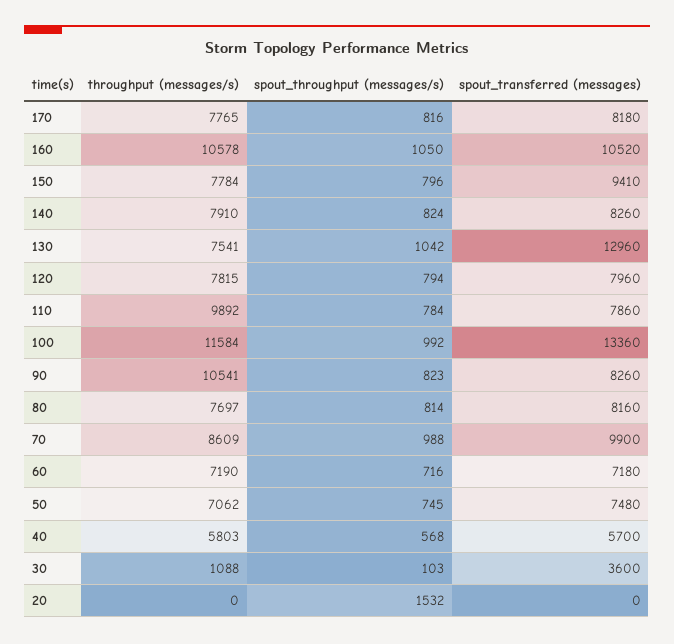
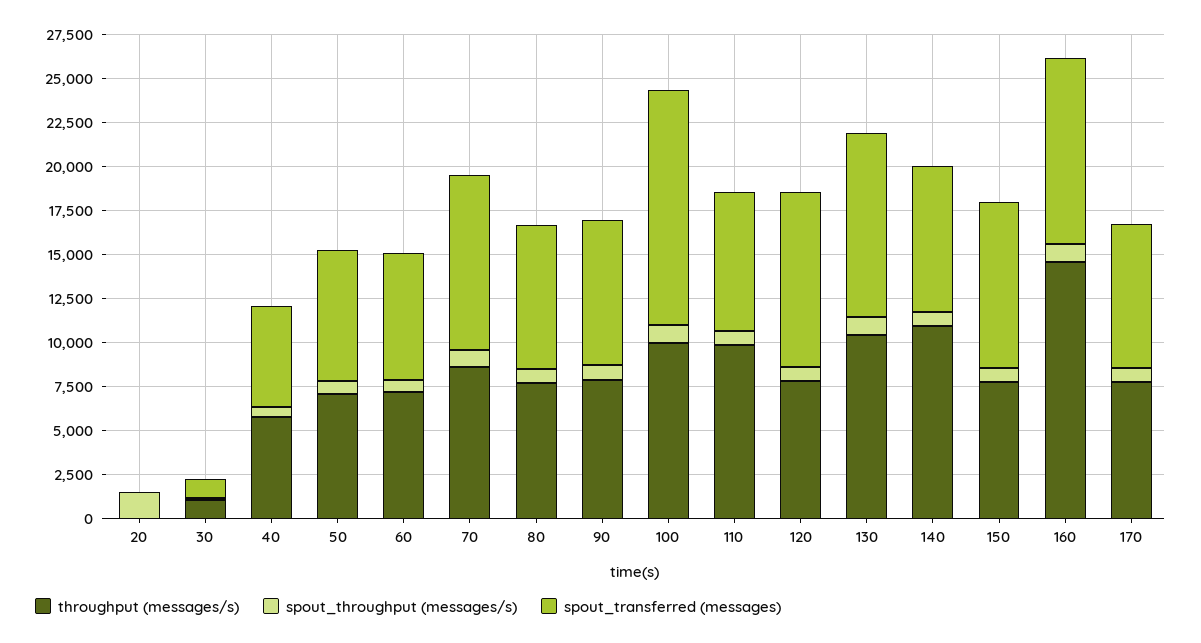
  {
    "throughput (messages/s)": {
      "170": 7765,
-     "160": 10578,
+     "160": 14500,
      "150": 7784,
-     "140": 7910,
+     "140": 11000,
-     "130": 7541,
+     "130": 10500,
      "120": 7815,
      "110": 9892,
-     "100": 11584,
+     "100": 10000,
-     "90": 10541,
+     "90": 8000,
      "80": 7697,
      "70": 8609,
      "60": 7190,
      "50": 7062,
      "40": 5803,
      "30": 1088,
      "20": 0
    },
    "spout_throughput (messages/s)": {
      "170": 816,
      "160": 1050,
      "150": 796,
      "140": 824,
      "130": 1042,
      "120": 794,
      "110": 784,
      "100": 992,
      "90": 823,
      "80": 814,
      "70": 988,
      "60": 716,
      "50": 745,
      "40": 568,
      "30": 103,
      "20": 1532
    },
    "spout_transferred (messages)": {
      "170": 8180,
      "160": 10520,
      "150": 9410,
      "140": 8260,
-     "130": 12960,
+     "130": 10500,
-     "120": 7960,
+     "120": 10000,
      "110": 7860,
      "100": 13360,
      "90": 8260,
      "80": 8160,
      "70": 9900,
      "60": 7180,
      "50": 7480,
      "40": 5700,
-     "30": 3600,
+     "30": 1000,
      "20": 0
    }
  }

